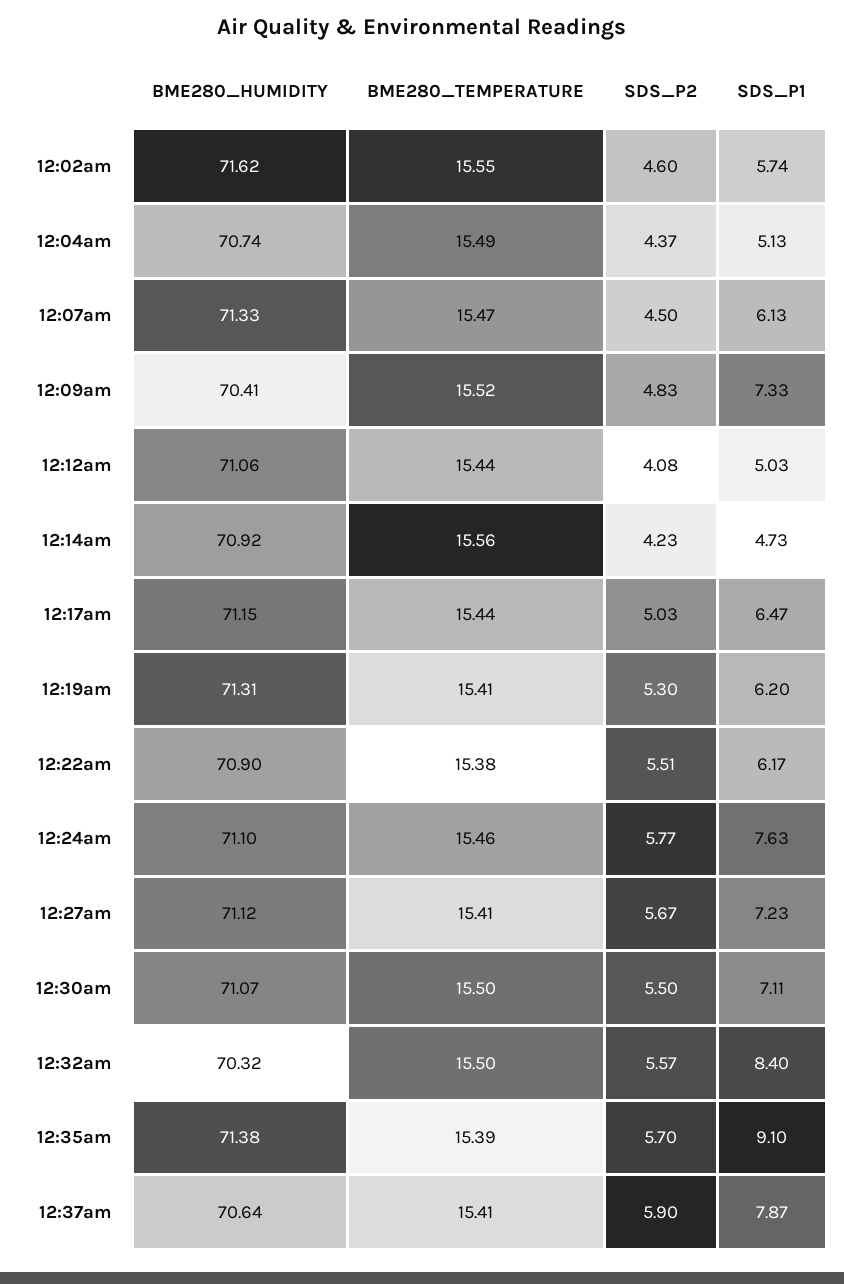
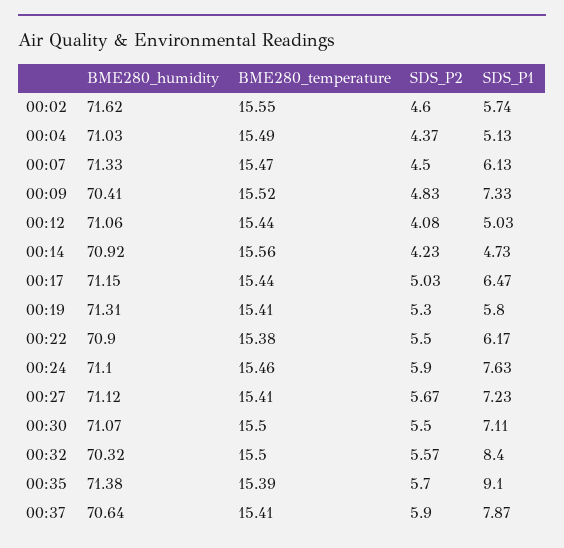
  {
    "BME280_HUMIDITY": {
      "12:02am": 71.62,
-     "12:04am": 70.74,
+     "12:04am": 71.03,
      "12:07am": 71.33,
      "12:09am": 70.41,
      "12:12am": 71.06,
      "12:14am": 70.92,
      "12:17am": 71.15,
      "12:19am": 71.31,
      "12:22am": 70.9,
      "12:24am": 71.1,
      "12:27am": 71.12,
      "12:30am": 71.07,
      "12:32am": 70.32,
      "12:35am": 71.38,
      "12:37am": 70.64
    },
    "BME280_TEMPERATURE": {
      "12:02am": 15.55,
      "12:04am": 15.49,
      "12:07am": 15.47,
      "12:09am": 15.52,
      "12:12am": 15.44,
      "12:14am": 15.56,
      "12:17am": 15.44,
      "12:19am": 15.41,
      "12:22am": 15.38,
      "12:24am": 15.46,
      "12:27am": 15.41,
      "12:30am": 15.5,
      "12:32am": 15.5,
      "12:35am": 15.39,
      "12:37am": 15.41
    },
    "SDS_P2": {
      "12:02am": 4.6,
      "12:04am": 4.37,
      "12:07am": 4.5,
      "12:09am": 4.83,
      "12:12am": 4.08,
      "12:14am": 4.23,
      "12:17am": 5.03,
      "12:19am": 5.3,
-     "12:22am": 5.51,
+     "12:22am": 5.5,
-     "12:24am": 5.77,
+     "12:24am": 5.9,
      "12:27am": 5.67,
      "12:30am": 5.5,
      "12:32am": 5.57,
      "12:35am": 5.7,
      "12:37am": 5.9
    },
    "SDS_P1": {
      "12:02am": 5.74,
      "12:04am": 5.13,
      "12:07am": 6.13,
      "12:09am": 7.33,
      "12:12am": 5.03,
      "12:14am": 4.73,
      "12:17am": 6.47,
-     "12:19am": 6.2,
+     "12:19am": 5.8,
      "12:22am": 6.17,
      "12:24am": 7.63,
      "12:27am": 7.23,
      "12:30am": 7.11,
      "12:32am": 8.4,
      "12:35am": 9.1,
      "12:37am": 7.87
    }
  }

